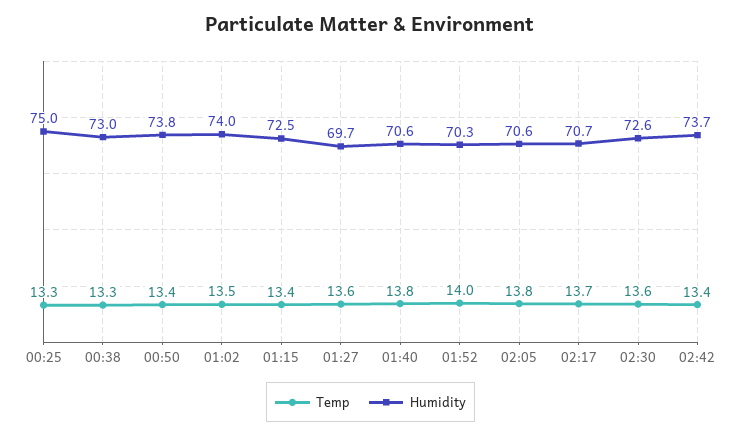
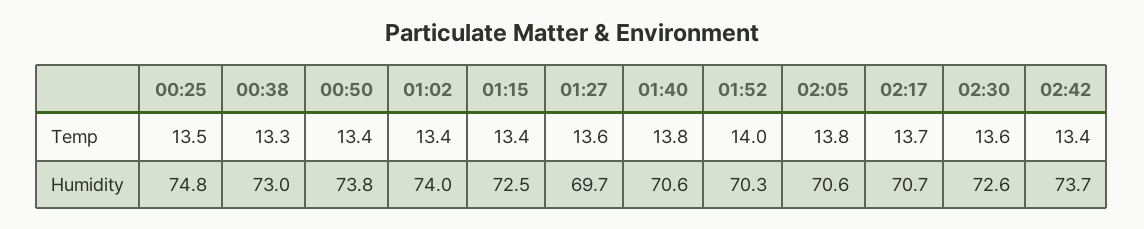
  {
    "Temp": {
-     "00:25": 13.3,
+     "00:25": 13.5,
      "00:38": 13.3,
      "00:50": 13.4,
-     "01:02": 13.5,
+     "01:02": 13.4,
      "01:15": 13.4,
      "01:27": 13.6,
      "01:40": 13.8,
      "01:52": 14,
      "02:05": 13.8,
      "02:17": 13.7,
      "02:30": 13.6,
      "02:42": 13.4
    },
    "Humidity": {
-     "00:25": 75,
+     "00:25": 74.8,
      "00:38": 73,
      "00:50": 73.8,
      "01:02": 74,
      "01:15": 72.5,
      "01:27": 69.7,
      "01:40": 70.6,
      "01:52": 70.3,
      "02:05": 70.6,
      "02:17": 70.7,
      "02:30": 72.6,
      "02:42": 73.7
    }
  }

